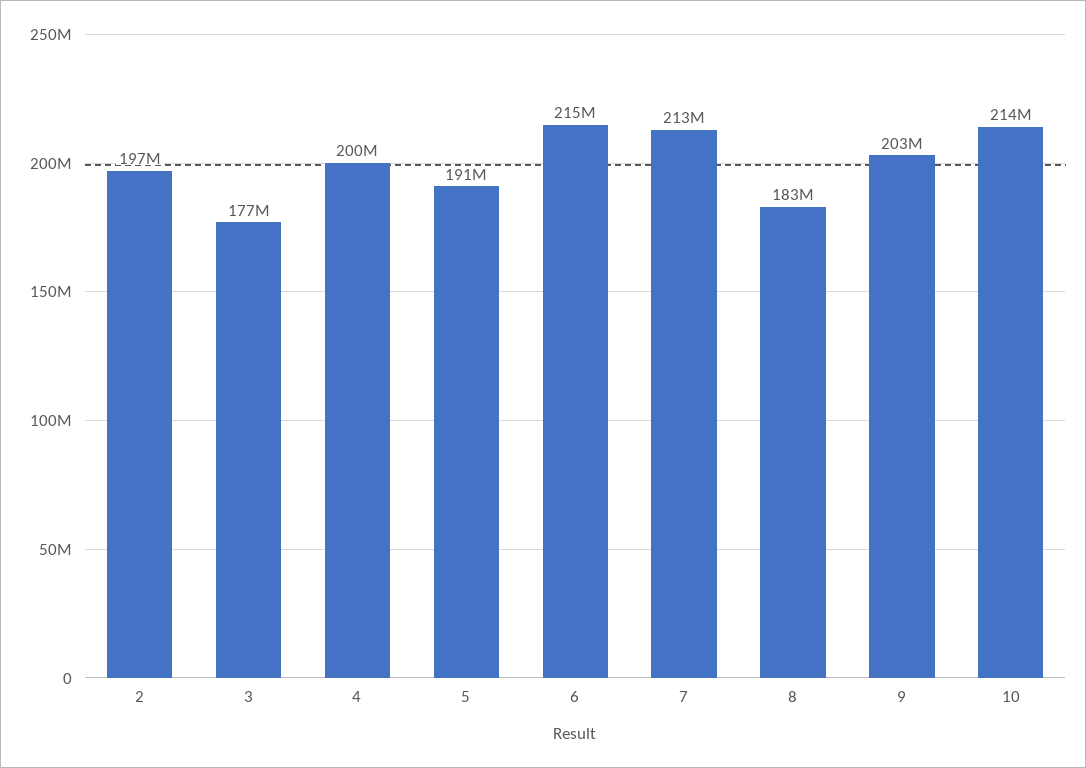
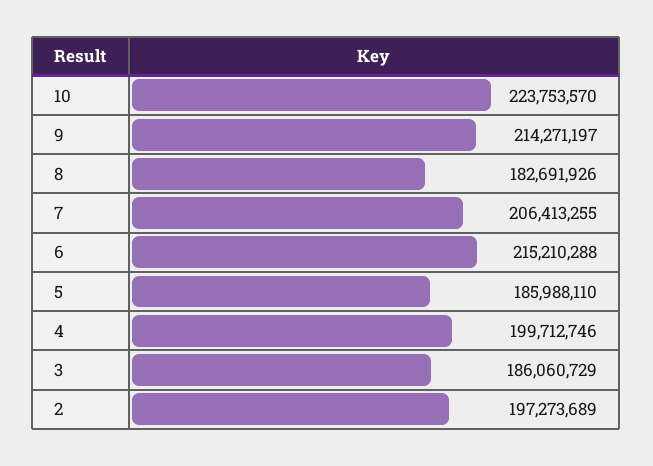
  {
    "2": 197273689,
-   "3": 177000000,
+   "3": 186060729,
    "4": 199712746,
-   "5": 191000000,
+   "5": 185988110,
    "6": 215210288,
-   "7": 213000000,
+   "7": 206413255,
    "8": 182691926,
-   "9": 203000000,
+   "9": 214271197,
-   "10": 214000000
+   "10": 223753570
  }

